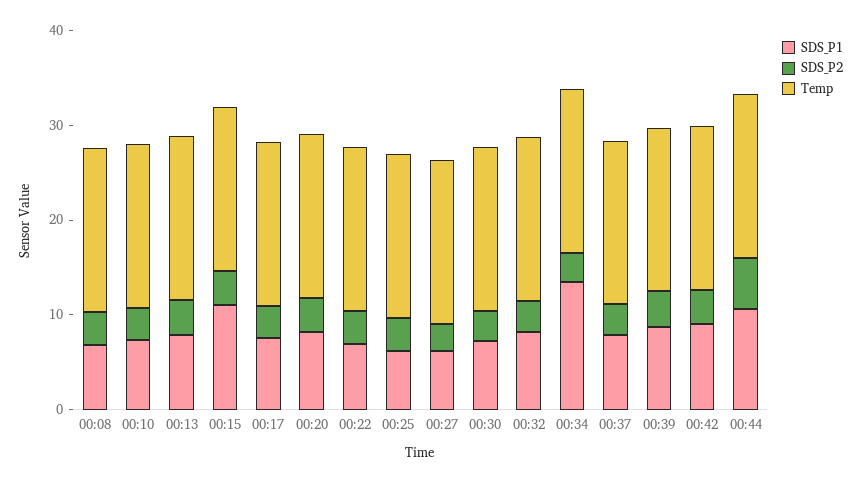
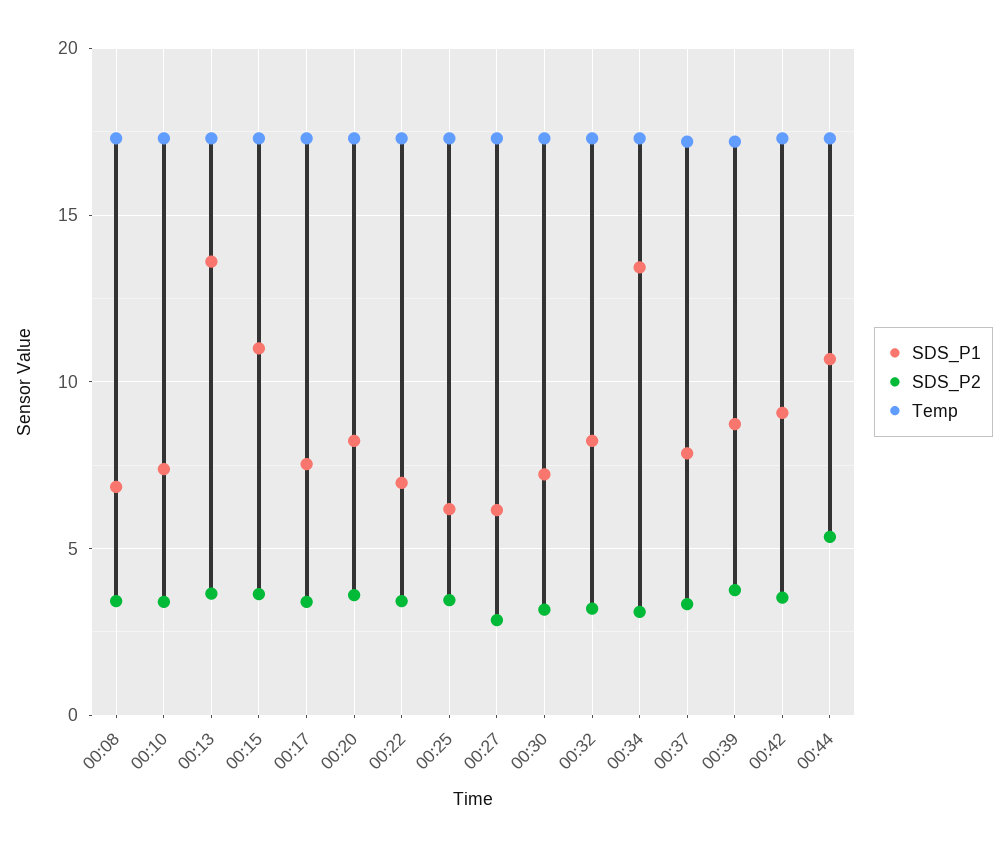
  {
    "SDS_P1": {
      "00:08": 7,
      "00:10": 7.5,
-     "00:13": 8,
+     "00:13": 13.5,
      "00:15": 11,
      "00:17": 7.5,
      "00:20": 8,
      "00:22": 7,
      "00:25": 6,
      "00:27": 6,
      "00:30": 7,
      "00:32": 8,
      "00:34": 13.5,
      "00:37": 8,
      "00:39": 8.5,
      "00:42": 9,
      "00:44": 10.5
    },
    "SDS_P2": {
      "00:08": 3.5,
      "00:10": 3.5,
      "00:13": 3.5,
      "00:15": 3.5,
      "00:17": 3.5,
      "00:20": 3.5,
      "00:22": 3.5,
      "00:25": 3.5,
      "00:27": 3,
      "00:30": 3,
      "00:32": 3,
      "00:34": 3,
      "00:37": 3.5,
      "00:39": 4,
      "00:42": 3.5,
      "00:44": 5.5
    },
    "Temp": {
      "00:08": 17.5,
      "00:10": 17.5,
      "00:13": 17.5,
      "00:15": 17.5,
      "00:17": 17.5,
      "00:20": 17.5,
      "00:22": 17.5,
      "00:25": 17.5,
      "00:27": 17.5,
      "00:30": 17.5,
      "00:32": 17.5,
      "00:34": 17.5,
      "00:37": 17,
      "00:39": 17,
      "00:42": 17.5,
      "00:44": 17.5
    }
  }

